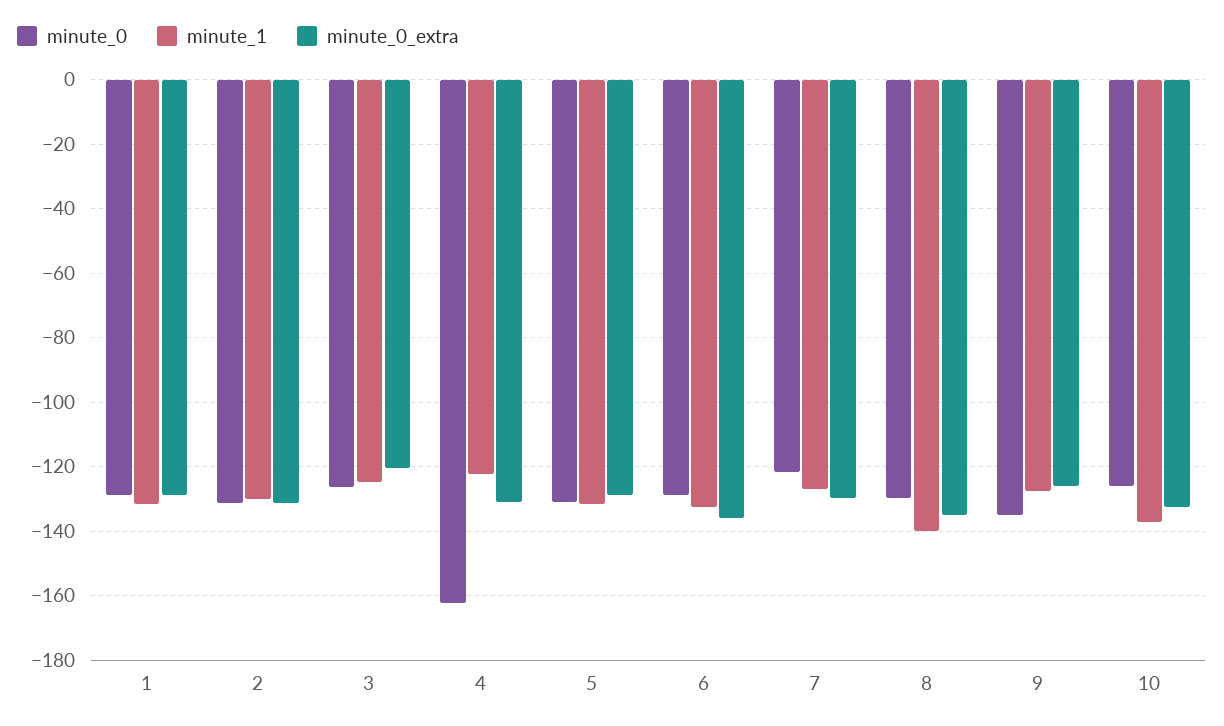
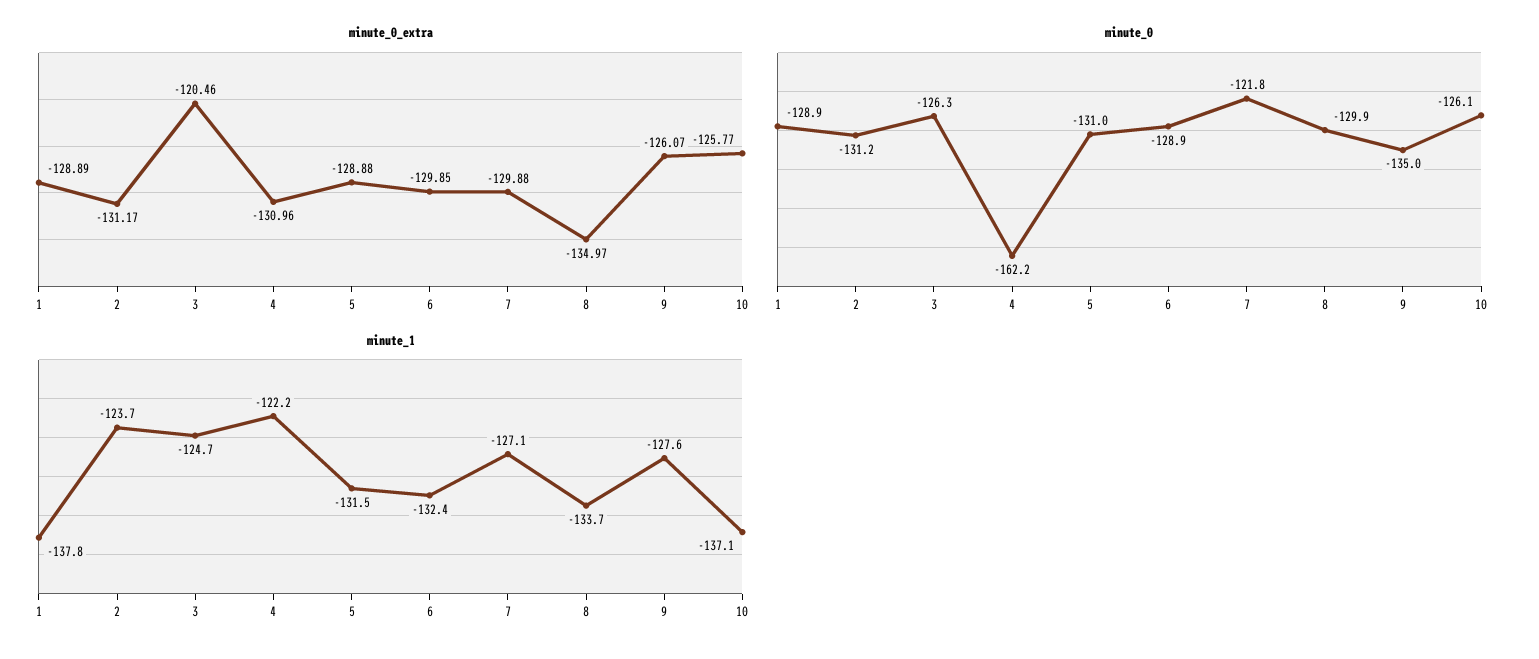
  {
    "minute_0": {
      "1": -128.9,
      "2": -131.2,
      "3": -126.3,
      "4": -162.2,
      "5": -131,
      "6": -128.9,
      "7": -121.8,
      "8": -129.9,
      "9": -135,
      "10": -126.1
    },
    "minute_1": {
-     "1": -132,
+     "1": -137.8,
-     "2": -130,
+     "2": -123.7,
      "3": -124.7,
      "4": -122.2,
      "5": -131.5,
      "6": -132.4,
      "7": -127.1,
-     "8": -140,
+     "8": -133.7,
      "9": -127.6,
      "10": -137.1
    },
    "minute_0_extra": {
      "1": -128.89,
      "2": -131.17,
      "3": -120.46,
      "4": -130.96,
      "5": -128.88,
-     "6": -136,
+     "6": -129.85,
      "7": -129.88,
      "8": -134.97,
      "9": -126.07,
-     "10": -132
+     "10": -125.77
    }
  }

